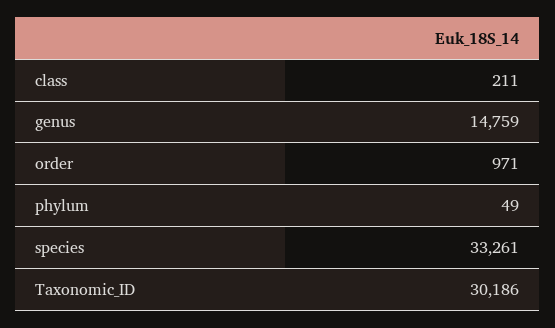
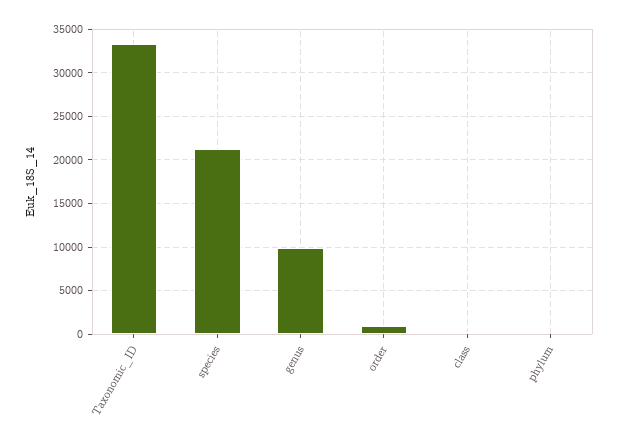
  {
    "class": 211,
-   "genus": 14759,
+   "genus": 10000,
    "order": 971,
    "phylum": 49,
-   "species": 33261,
+   "species": 21000,
-   "Taxonomic_ID": 30186
+   "Taxonomic_ID": 33000
  }

